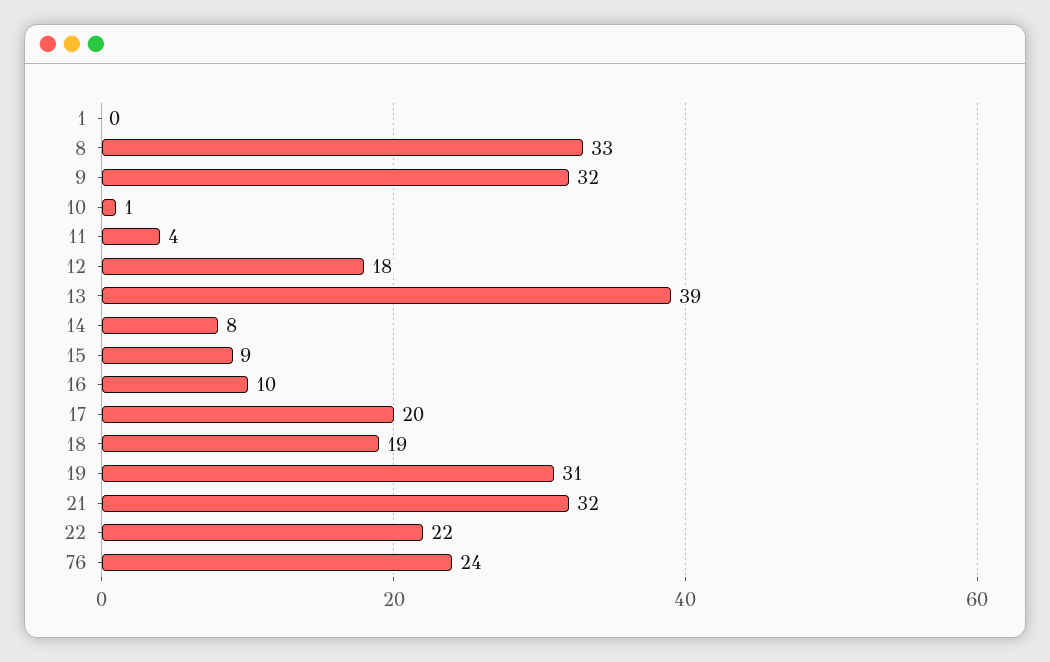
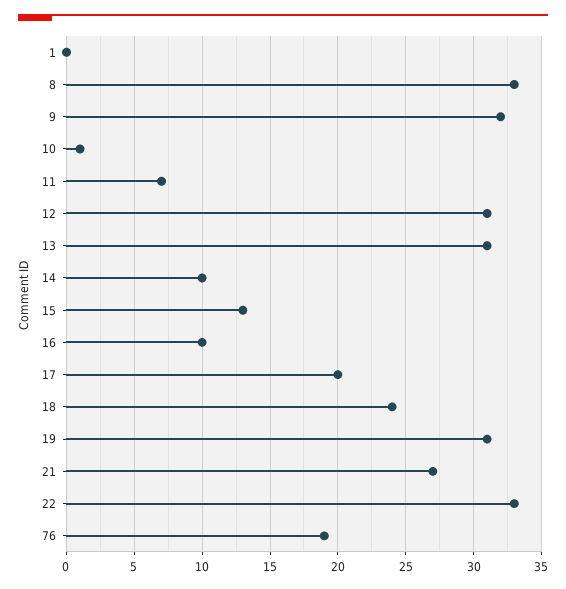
  {
    "1": 0,
    "8": 33,
    "9": 32,
    "10": 1,
-   "11": 4,
+   "11": 7,
-   "12": 18,
+   "12": 31,
-   "13": 39,
+   "13": 31,
-   "14": 8,
+   "14": 10,
-   "15": 9,
+   "15": 13,
    "16": 10,
    "17": 20,
-   "18": 19,
+   "18": 24,
    "19": 31,
-   "21": 32,
+   "21": 27,
-   "22": 22,
+   "22": 33,
-   "76": 24
+   "76": 19
  }

